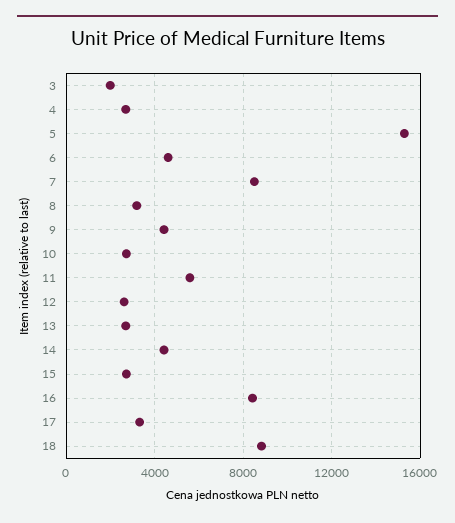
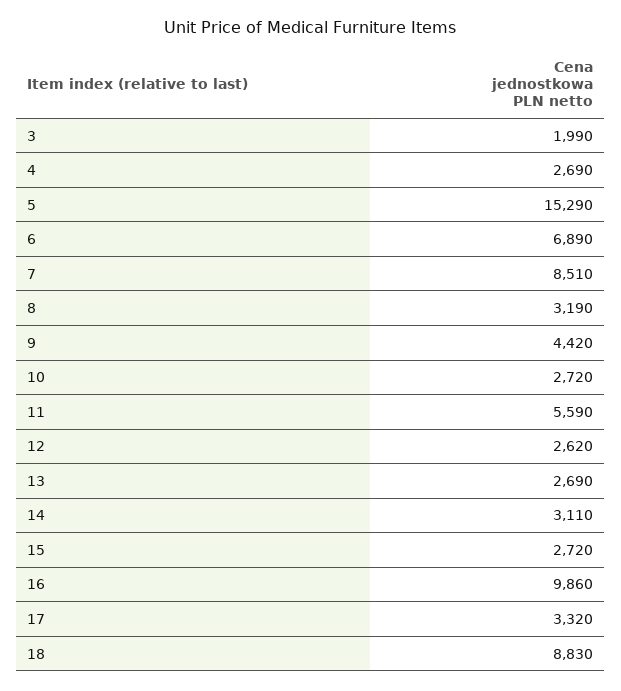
  {
    "3": 1990,
    "4": 2690,
    "5": 15290,
-   "6": 4500,
+   "6": 6890,
    "7": 8510,
    "8": 3190,
    "9": 4420,
    "10": 2720,
    "11": 5590,
    "12": 2620,
    "13": 2690,
-   "14": 4500,
+   "14": 3110,
    "15": 2720,
-   "16": 8500,
+   "16": 9860,
    "17": 3320,
    "18": 8830
  }

